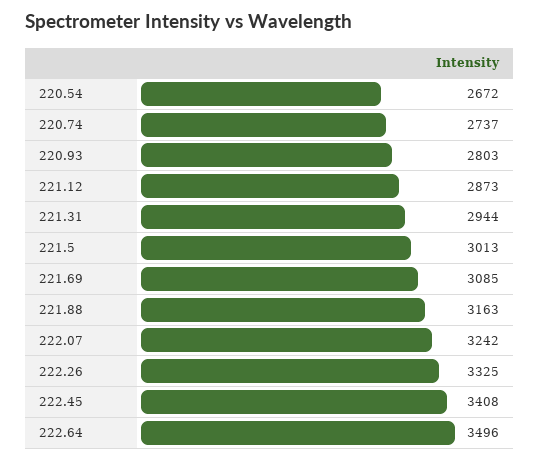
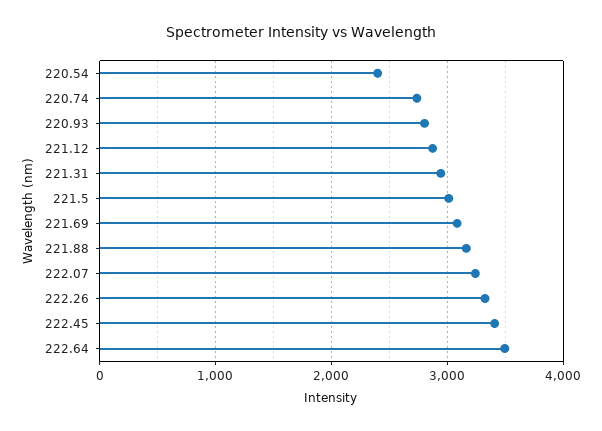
  {
-   "220.54": 2672,
+   "220.54": 2400,
    "220.74": 2737,
    "220.93": 2803,
    "221.12": 2873,
    "221.31": 2944,
    "221.5": 3013,
    "221.69": 3085,
    "221.88": 3163,
    "222.07": 3242,
    "222.26": 3325,
    "222.45": 3408,
    "222.64": 3496
  }

